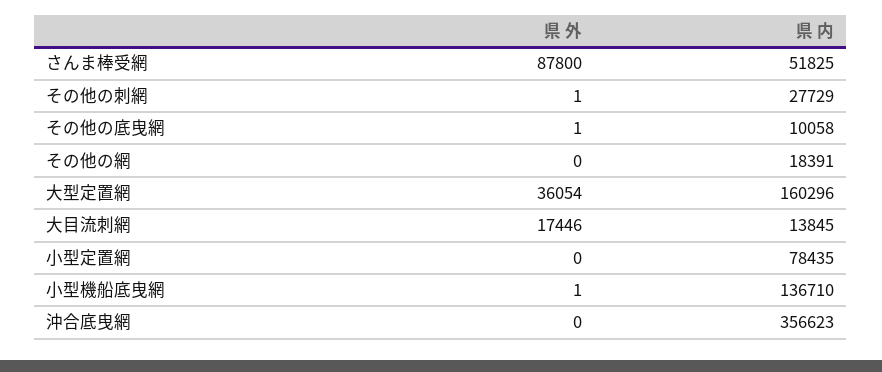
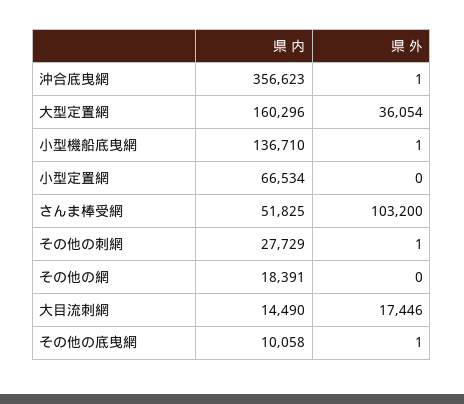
  {
    "県 外": {
-     "さんま棒受網": 87800,
+     "さんま棒受網": 103200,
      "その他の刺網": 1,
      "その他の底曳網": 1,
      "その他の網": 0,
      "大型定置網": 36054,
      "大目流刺網": 17446,
      "小型定置網": 0,
      "小型機船底曳網": 1,
-     "沖合底曳網": 0
+     "沖合底曳網": 1
    },
    "県 内": {
      "さんま棒受網": 51825,
      "その他の刺網": 27729,
      "その他の底曳網": 10058,
      "その他の網": 18391,
      "大型定置網": 160296,
-     "大目流刺網": 13845,
+     "大目流刺網": 14490,
-     "小型定置網": 78435,
+     "小型定置網": 66534,
      "小型機船底曳網": 136710,
      "沖合底曳網": 356623
    }
  }

